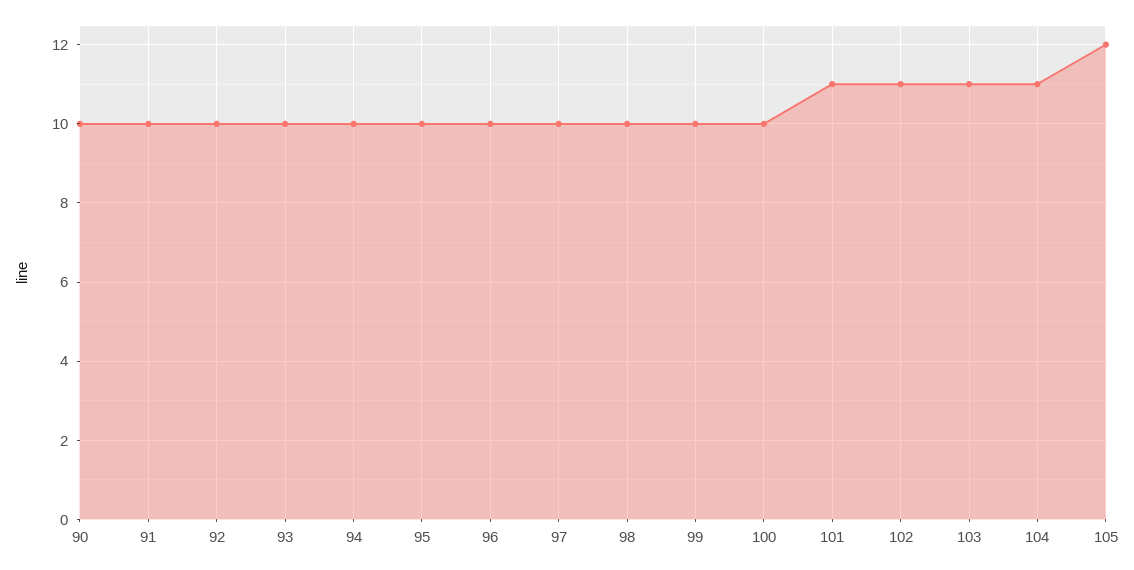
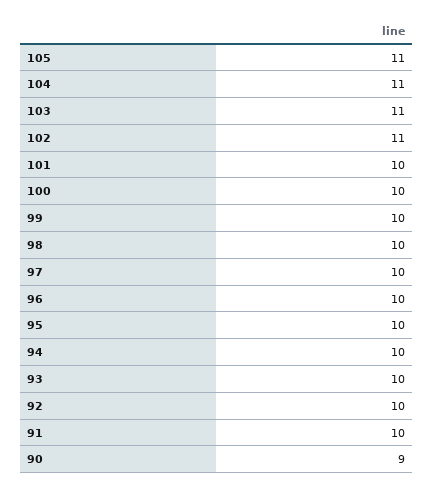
  {
-   "90": 10,
+   "90": 9,
    "91": 10,
    "92": 10,
    "93": 10,
    "94": 10,
    "95": 10,
    "96": 10,
    "97": 10,
    "98": 10,
    "99": 10,
    "100": 10,
-   "101": 11,
+   "101": 10,
    "102": 11,
    "103": 11,
    "104": 11,
-   "105": 12
+   "105": 11
  }

